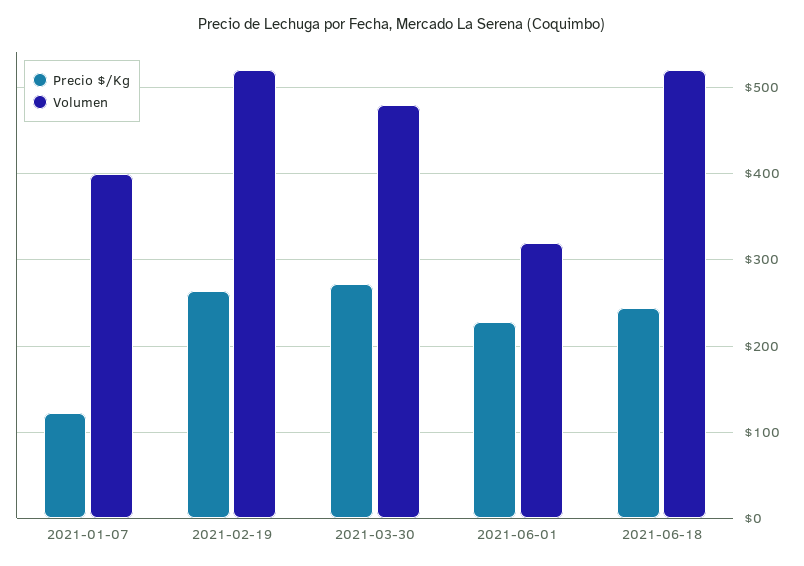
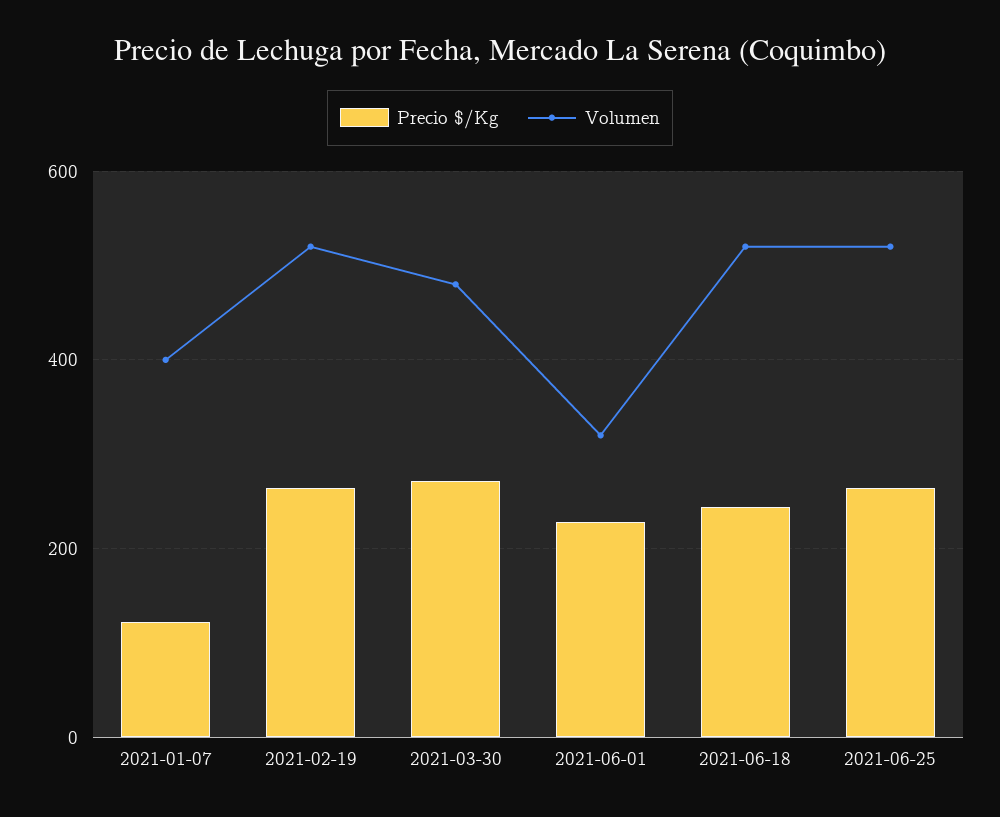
  {
    "Precio $/Kg": {
      "2021-01-07": 120,
      "2021-02-19": 260,
      "2021-03-30": 270,
      "2021-06-01": 230,
-     "2021-06-18": 240
+     "2021-06-18": 240,
+     "2021-06-25": 260
    },
    "Volumen": {
      "2021-01-07": 400,
      "2021-02-19": 520,
      "2021-03-30": 480,
      "2021-06-01": 320,
-     "2021-06-18": 520
+     "2021-06-18": 520,
+     "2021-06-25": 520
    }
  }

